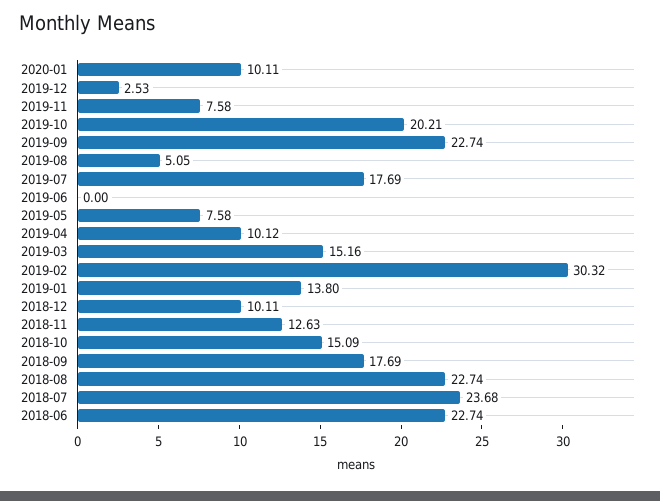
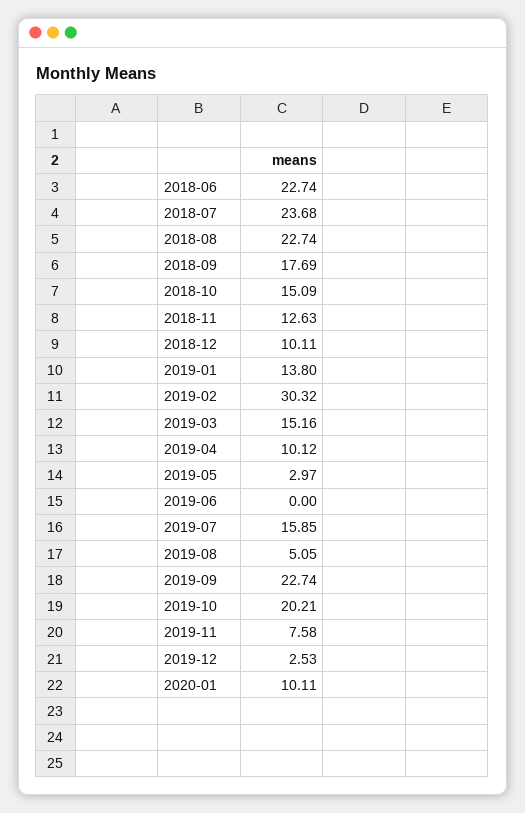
  {
    "2020-01": 10.11,
    "2019-12": 2.53,
    "2019-11": 7.58,
    "2019-10": 20.21,
    "2019-09": 22.74,
    "2019-08": 5.05,
-   "2019-07": 17.69,
+   "2019-07": 15.85,
    "2019-06": 0,
-   "2019-05": 7.58,
+   "2019-05": 2.97,
    "2019-04": 10.12,
    "2019-03": 15.16,
    "2019-02": 30.32,
    "2019-01": 13.8,
    "2018-12": 10.11,
    "2018-11": 12.63,
    "2018-10": 15.09,
    "2018-09": 17.69,
    "2018-08": 22.74,
    "2018-07": 23.68,
    "2018-06": 22.74
  }

